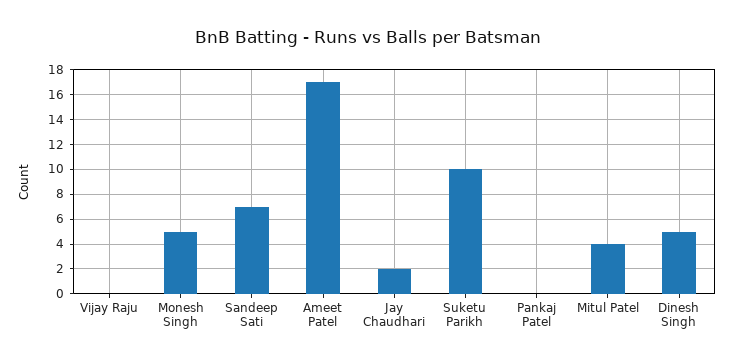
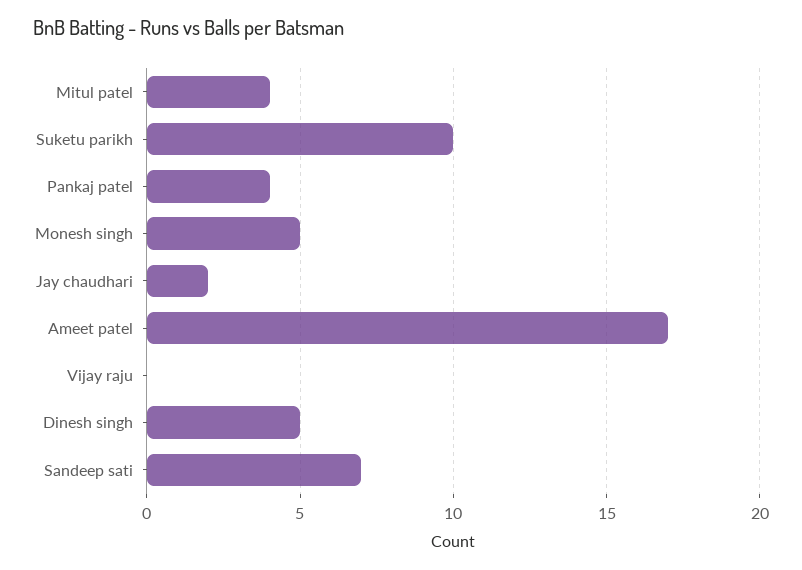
  {
    "Vijay Raju": 0,
    "Monesh Singh": 5,
    "Sandeep Sati": 7,
    "Ameet Patel": 17,
    "Jay Chaudhari": 2,
    "Suketu Parikh": 10,
-   "Pankaj Patel": 0,
+   "Pankaj Patel": 4,
    "Mitul Patel": 4,
    "Dinesh Singh": 5
  }

